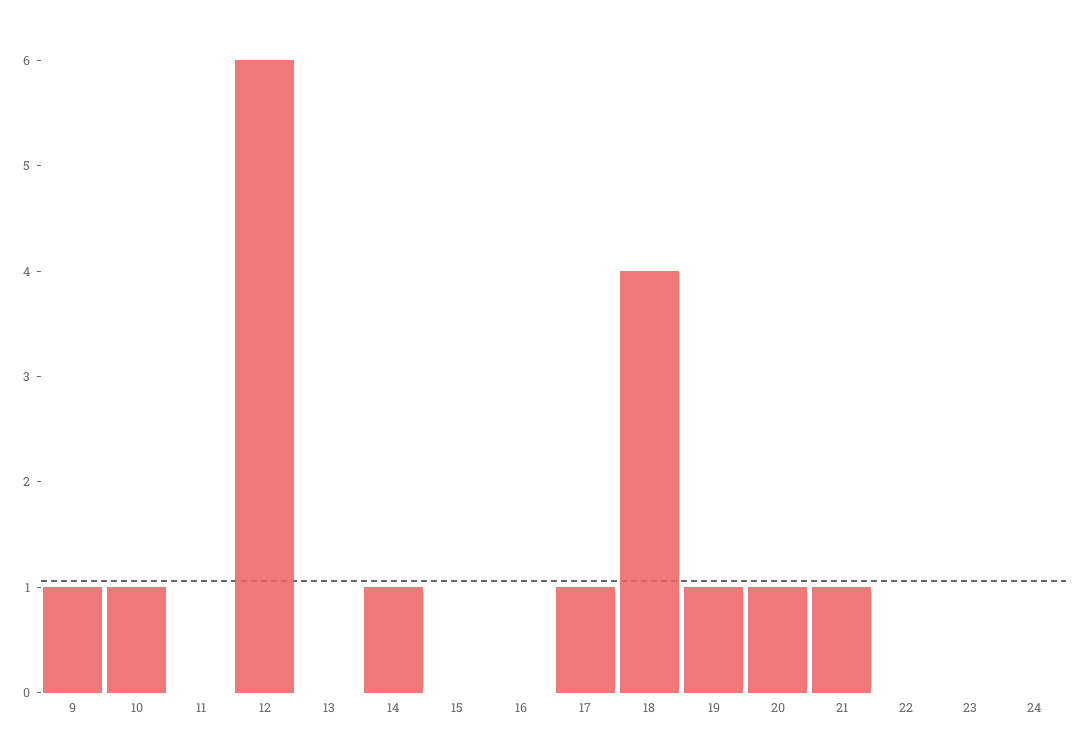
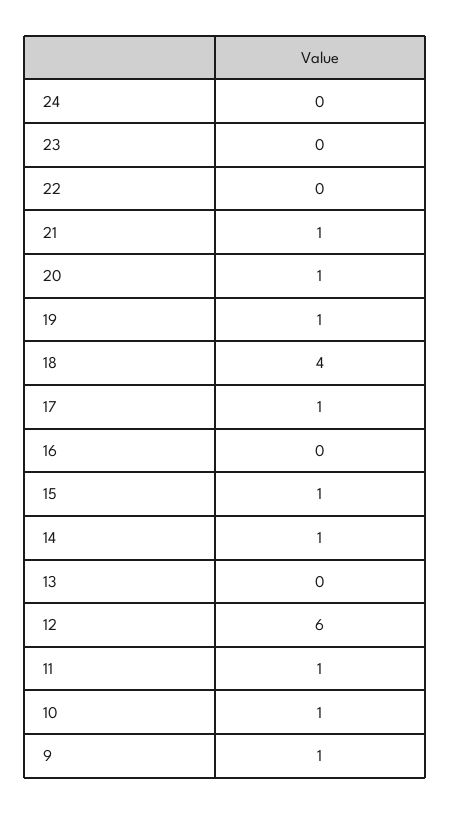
  {
    "9": 1,
    "10": 1,
-   "11": 0,
+   "11": 1,
    "12": 6,
    "13": 0,
    "14": 1,
-   "15": 0,
+   "15": 1,
    "16": 0,
    "17": 1,
    "18": 4,
    "19": 1,
    "20": 1,
    "21": 1,
    "22": 0,
    "23": 0,
    "24": 0
  }

